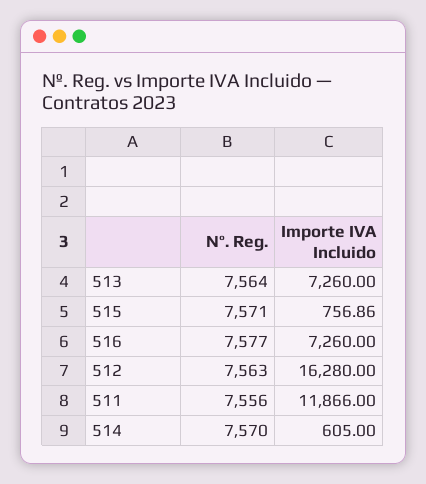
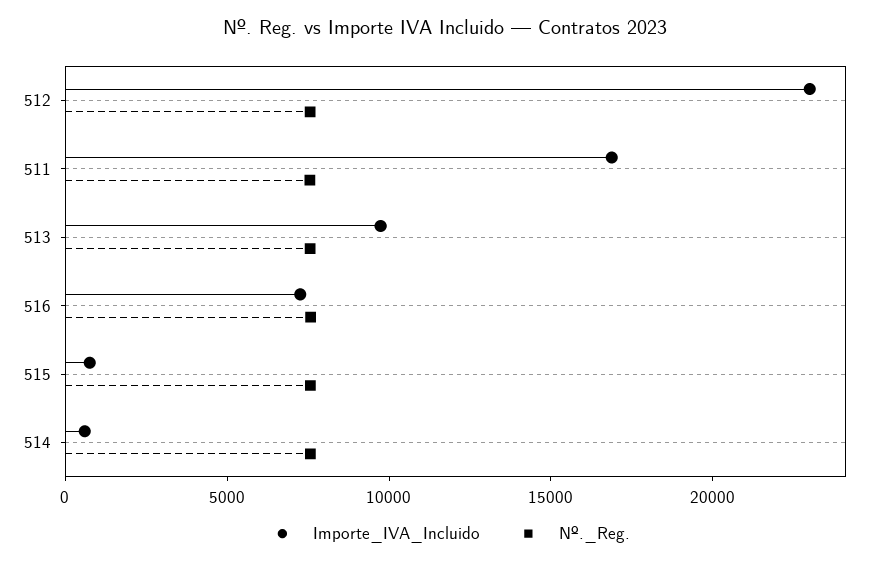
  {
    "Nº. Reg.": {
      "513": 7564,
      "515": 7571,
      "516": 7577,
      "512": 7563,
      "511": 7556,
      "514": 7570
    },
    "Importe IVA Incluido": {
-     "513": 7260,
+     "513": 10000,
      "515": 756.86,
      "516": 7260,
-     "512": 16280,
+     "512": 23000,
-     "511": 11866,
+     "511": 17000,
      "514": 605
    }
  }

